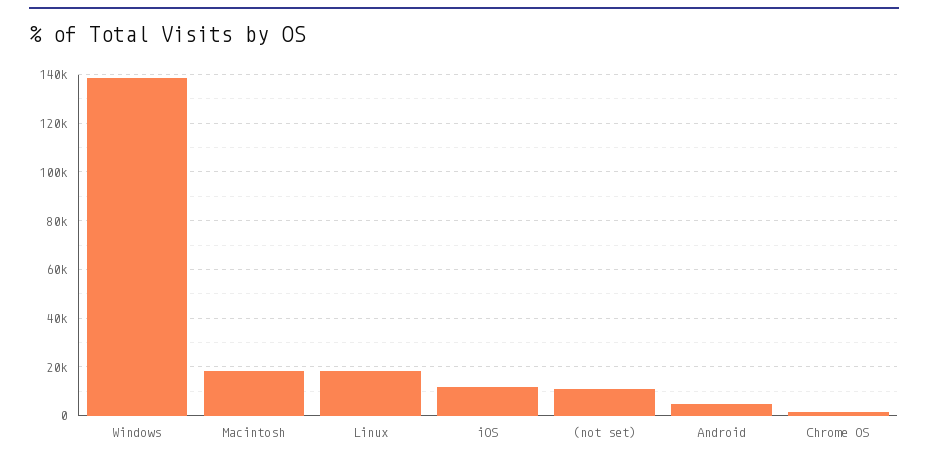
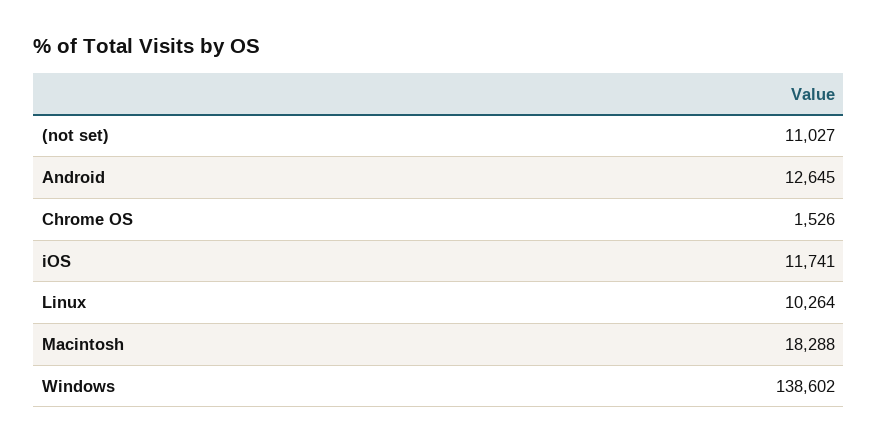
  {
    "Windows": 138602,
    "Macintosh": 18288,
-   "Linux": 17500,
+   "Linux": 10264,
    "iOS": 11741,
    "(not set)": 11027,
-   "Android": 5000,
+   "Android": 12645,
    "Chrome OS": 1526
  }

